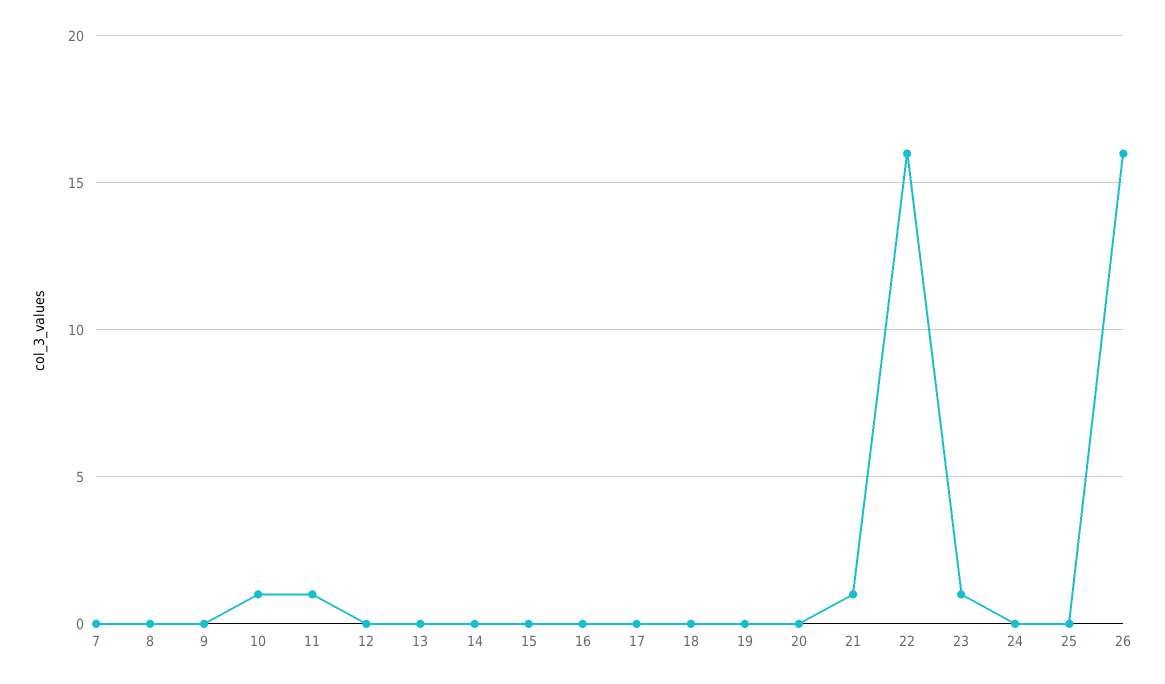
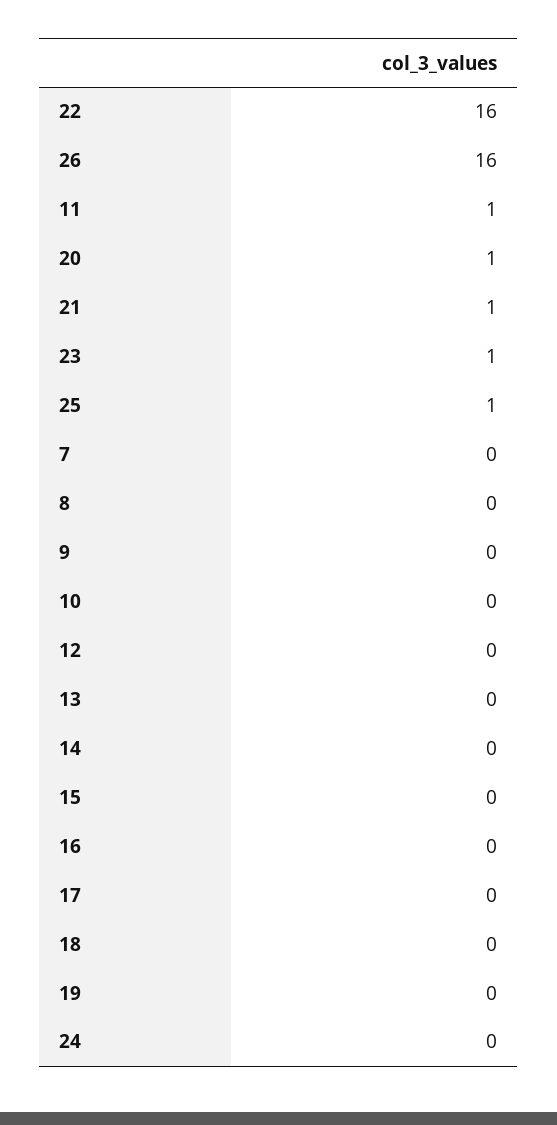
  {
    "7": 0,
    "8": 0,
    "9": 0,
-   "10": 1,
+   "10": 0,
    "11": 1,
    "12": 0,
    "13": 0,
    "14": 0,
    "15": 0,
    "16": 0,
    "17": 0,
    "18": 0,
    "19": 0,
-   "20": 0,
+   "20": 1,
    "21": 1,
    "22": 16,
    "23": 1,
    "24": 0,
-   "25": 0,
+   "25": 1,
    "26": 16
  }

